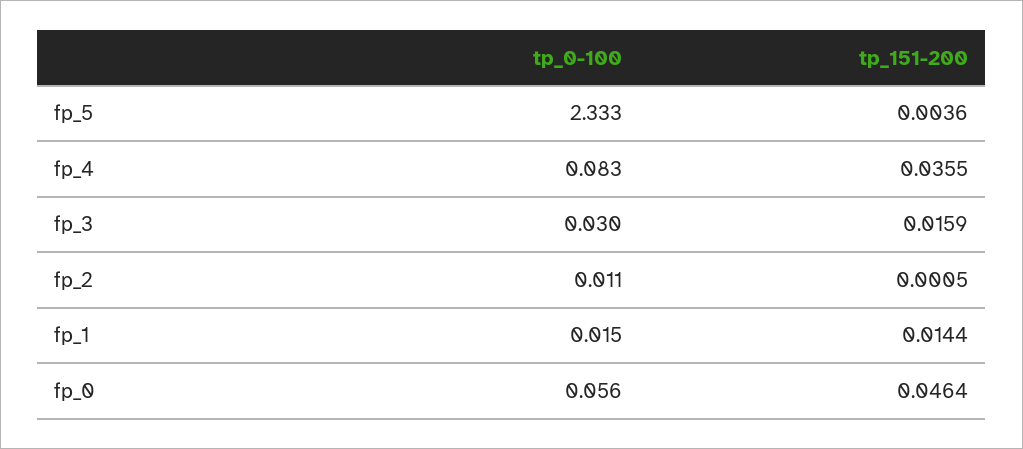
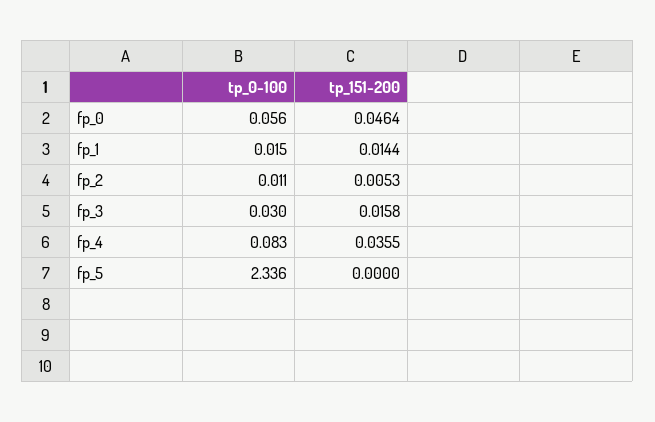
  {
    "tp_0-100": {
-     "fp_5": 2.333,
+     "fp_5": 2.336,
      "fp_4": 0.083,
      "fp_3": 0.03,
      "fp_2": 0.011,
      "fp_1": 0.015,
      "fp_0": 0.056
    },
    "tp_151-200": {
-     "fp_5": 0.0036,
+     "fp_5": 0,
      "fp_4": 0.0355,
-     "fp_3": 0.0159,
+     "fp_3": 0.0158,
-     "fp_2": 0.0005,
+     "fp_2": 0.0053,
      "fp_1": 0.0144,
      "fp_0": 0.0464
    }
  }

